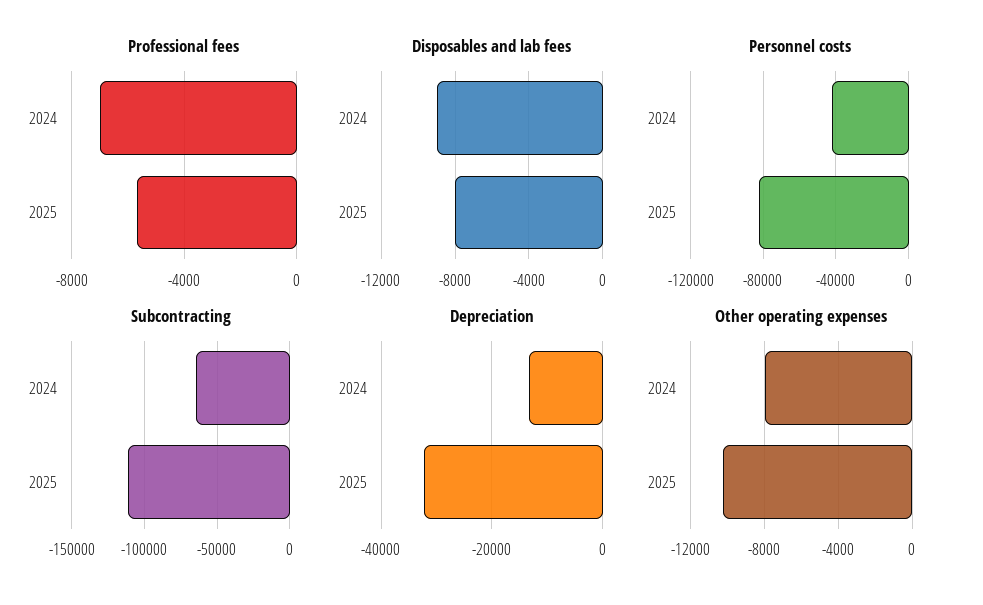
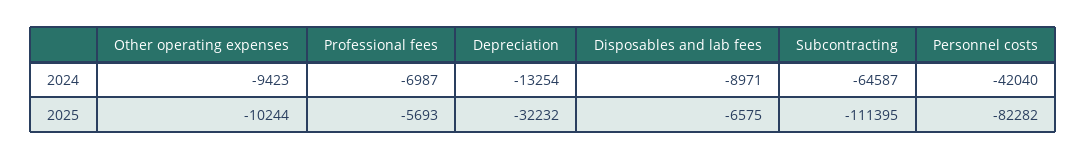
  {
    "Professional fees": {
      "2024": -6987,
      "2025": -5693
    },
    "Disposables and lab fees": {
      "2024": -8971,
-     "2025": -8000
+     "2025": -6575
    },
    "Personnel costs": {
      "2024": -42040,
      "2025": -82282
    },
    "Subcontracting": {
      "2024": -64587,
      "2025": -111395
    },
    "Depreciation": {
      "2024": -13254,
      "2025": -32232
    },
    "Other operating expenses": {
-     "2024": -8000,
+     "2024": -9423,
      "2025": -10244
    }
  }

